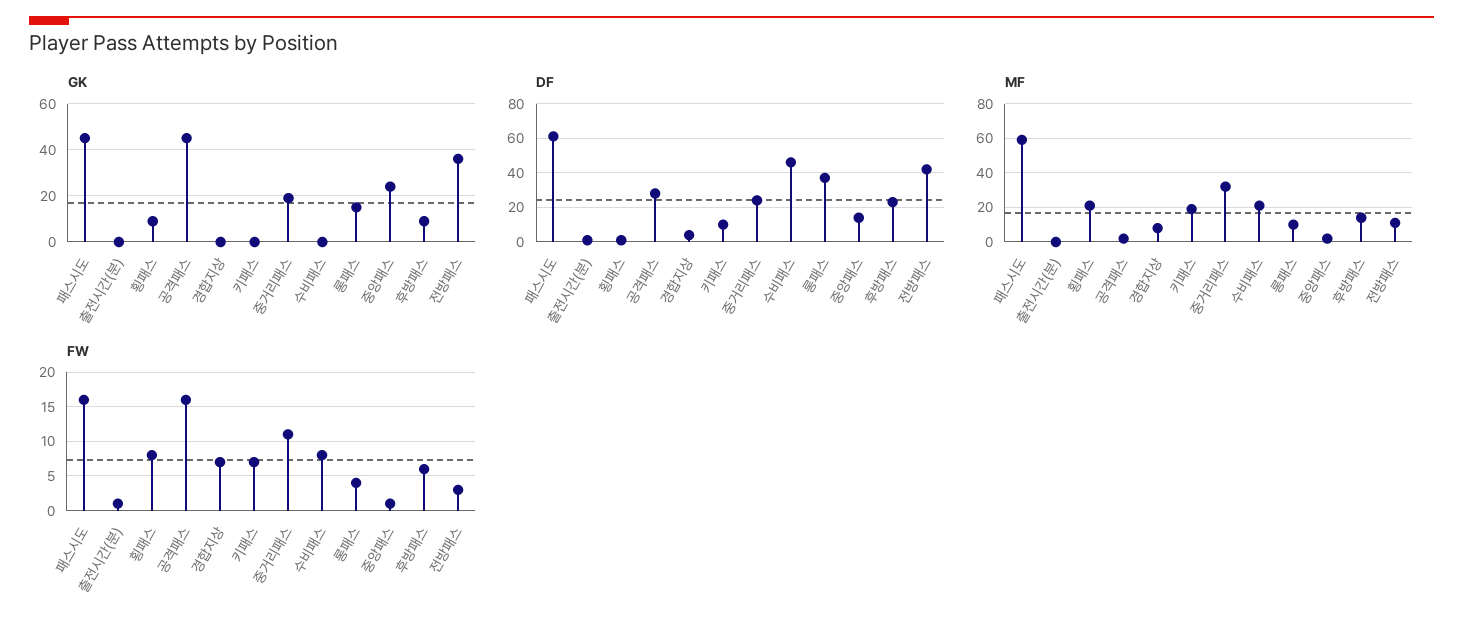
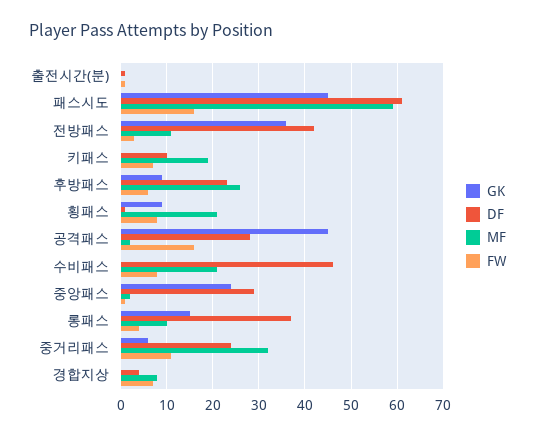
  {
    "GK": {
      "패스시도": 45,
      "출전시간(분)": 0,
      "횡패스": 10,
      "공격패스": 45,
      "경합지상": 0,
      "키패스": 0,
-     "중거리패스": 20,
+     "중거리패스": 5,
      "수비패스": 0,
      "롱패스": 15,
      "중앙패스": 25,
      "후방패스": 10,
      "전방패스": 35
    },
    "DF": {
      "패스시도": 60,
      "출전시간(분)": 0,
      "횡패스": 0,
      "공격패스": 30,
      "경합지상": 5,
      "키패스": 10,
      "중거리패스": 25,
      "수비패스": 45,
      "롱패스": 35,
-     "중앙패스": 15,
+     "중앙패스": 30,
      "후방패스": 25,
      "전방패스": 40
    },
    "MF": {
      "패스시도": 60,
      "출전시간(분)": 0,
      "횡패스": 20,
      "공격패스": 0,
      "경합지상": 10,
      "키패스": 20,
      "중거리패스": 30,
      "수비패스": 20,
      "롱패스": 10,
      "중앙패스": 0,
-     "후방패스": 15,
+     "후방패스": 25,
      "전방패스": 10
    },
    "FW": {
      "패스시도": 16,
      "출전시간(분)": 1,
      "횡패스": 8,
      "공격패스": 16,
      "경합지상": 7,
      "키패스": 7,
      "중거리패스": 11,
      "수비패스": 8,
      "롱패스": 4,
      "중앙패스": 1,
      "후방패스": 6,
      "전방패스": 3
    }
  }

